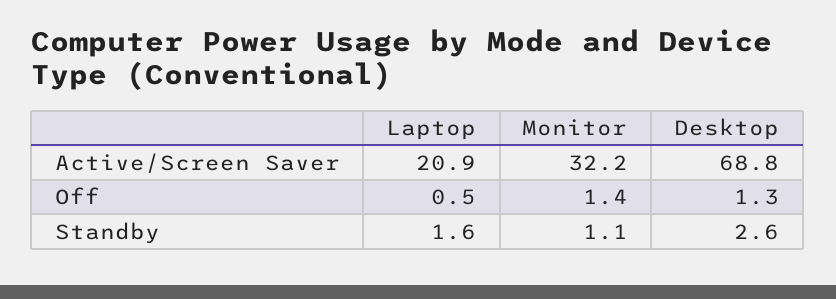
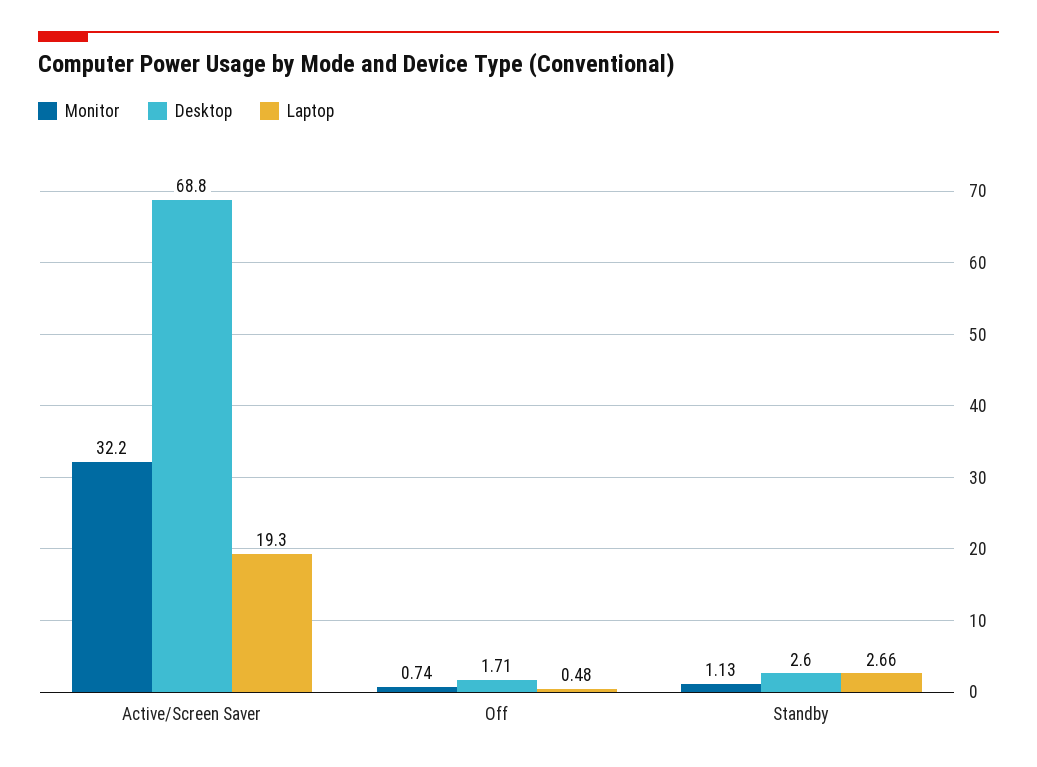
  {
    "Laptop": {
-     "Active/Screen Saver": 20.9,
+     "Active/Screen Saver": 19.3,
      "Off": 0.48,
-     "Standby": 1.6
+     "Standby": 2.66
    },
    "Monitor": {
      "Active/Screen Saver": 32.2,
-     "Off": 1.4,
+     "Off": 0.74,
      "Standby": 1.13
    },
    "Desktop": {
      "Active/Screen Saver": 68.8,
-     "Off": 1.3,
+     "Off": 1.71,
      "Standby": 2.6
    }
  }

